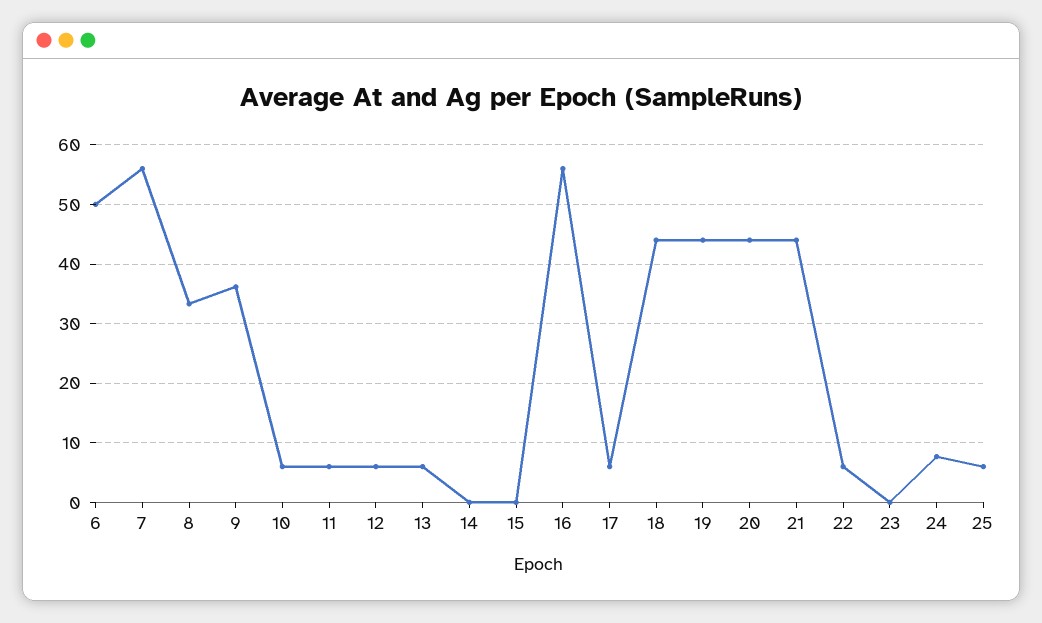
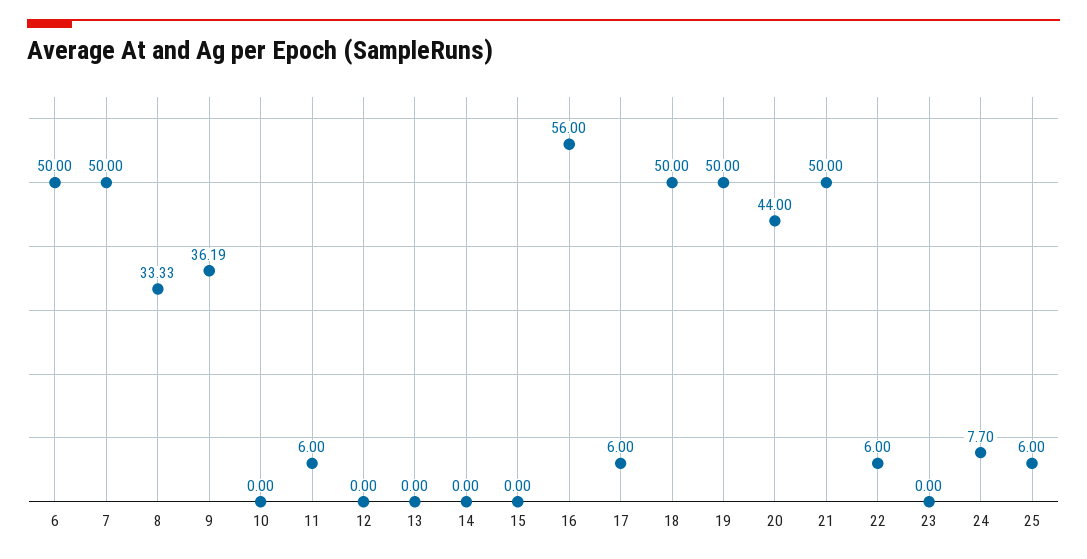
  {
    "6": 50,
-   "7": 56,
+   "7": 50,
    "8": 33.33,
    "9": 36.19,
-   "10": 6,
+   "10": 0,
    "11": 6,
-   "12": 6,
+   "12": 0,
-   "13": 6,
+   "13": 0,
    "14": 0,
    "15": 0,
    "16": 56,
    "17": 6,
-   "18": 44,
+   "18": 50,
-   "19": 44,
+   "19": 50,
    "20": 44,
-   "21": 44,
+   "21": 50,
    "22": 6,
    "23": 0,
    "24": 7.7,
    "25": 6
  }

